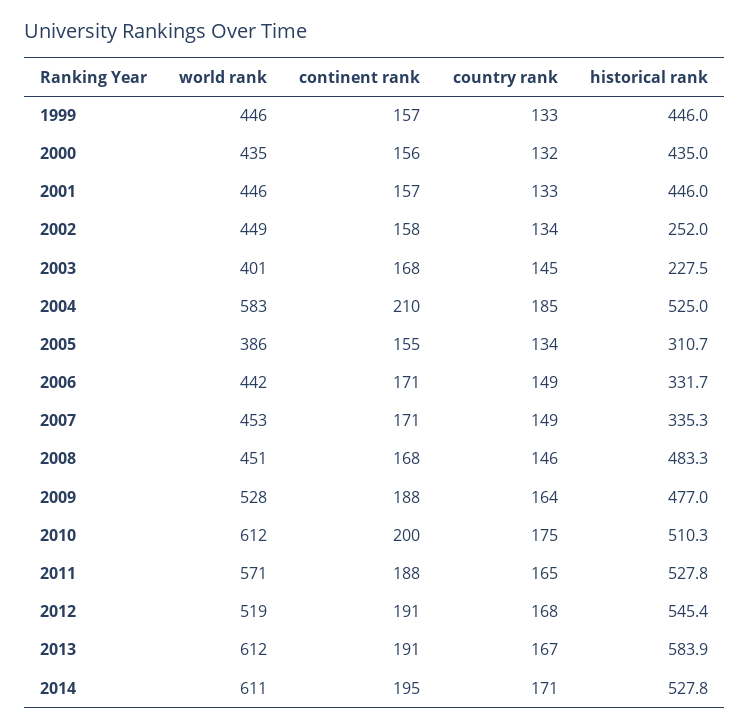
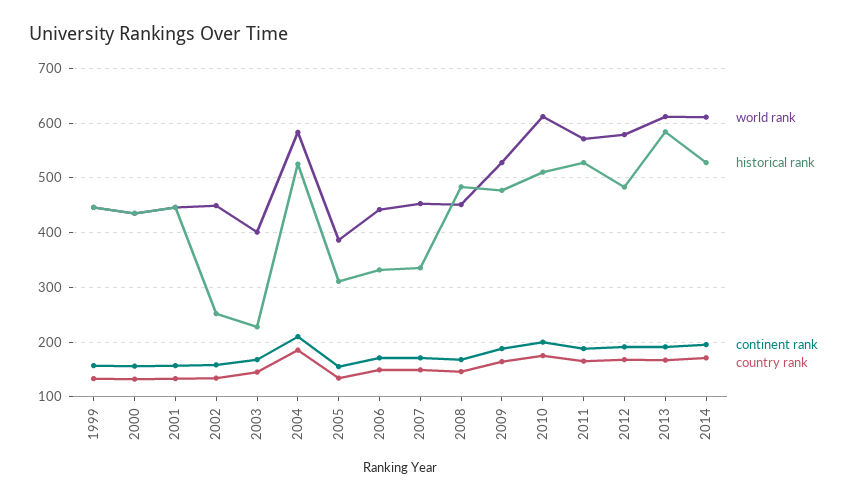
  {
    "world rank": {
      "1999": 446,
      "2000": 435,
      "2001": 446,
      "2002": 449,
      "2003": 401,
      "2004": 583,
      "2005": 386,
      "2006": 442,
      "2007": 453,
      "2008": 451,
      "2009": 528,
      "2010": 612,
      "2011": 571,
-     "2012": 519,
+     "2012": 580,
      "2013": 612,
      "2014": 611
    },
    "continent rank": {
      "1999": 157,
      "2000": 156,
      "2001": 157,
      "2002": 158,
      "2003": 168,
      "2004": 210,
      "2005": 155,
      "2006": 171,
      "2007": 171,
      "2008": 168,
      "2009": 188,
      "2010": 200,
      "2011": 188,
      "2012": 191,
      "2013": 191,
      "2014": 195
    },
    "country rank": {
      "1999": 133,
      "2000": 132,
      "2001": 133,
      "2002": 134,
      "2003": 145,
      "2004": 185,
      "2005": 134,
      "2006": 149,
      "2007": 149,
      "2008": 146,
      "2009": 164,
      "2010": 175,
      "2011": 165,
      "2012": 168,
      "2013": 167,
      "2014": 171
    },
    "historical rank": {
      "1999": 446,
      "2000": 435,
      "2001": 446,
      "2002": 252,
      "2003": 227.5,
      "2004": 525,
      "2005": 310.7,
      "2006": 331.7,
      "2007": 335.3,
      "2008": 483.3,
      "2009": 477,
      "2010": 510.3,
      "2011": 527.8,
-     "2012": 545.4,
+     "2012": 480,
      "2013": 583.9,
      "2014": 527.8
    }
  }

